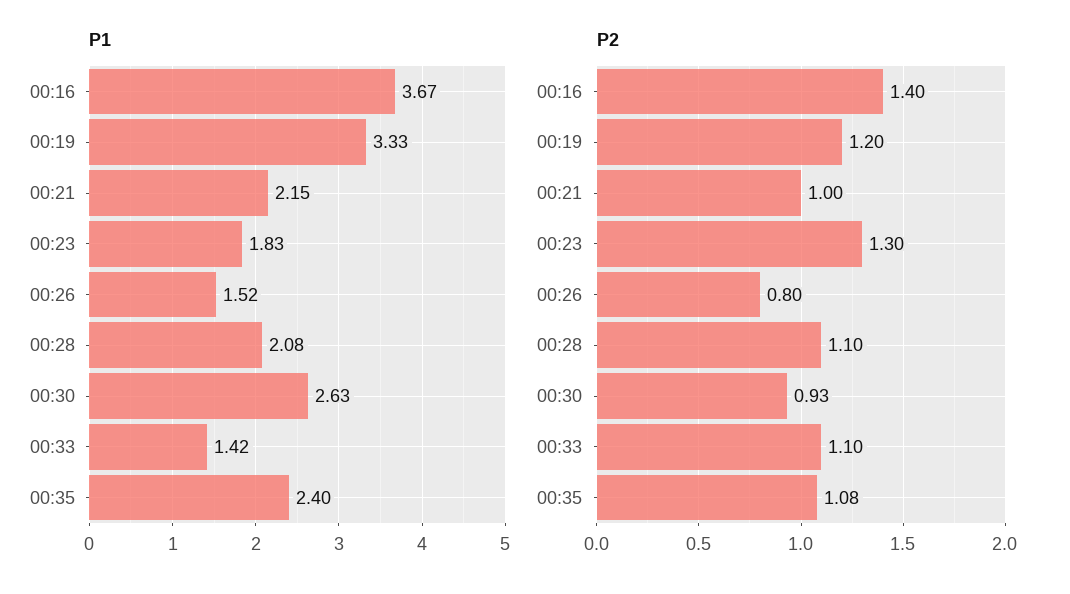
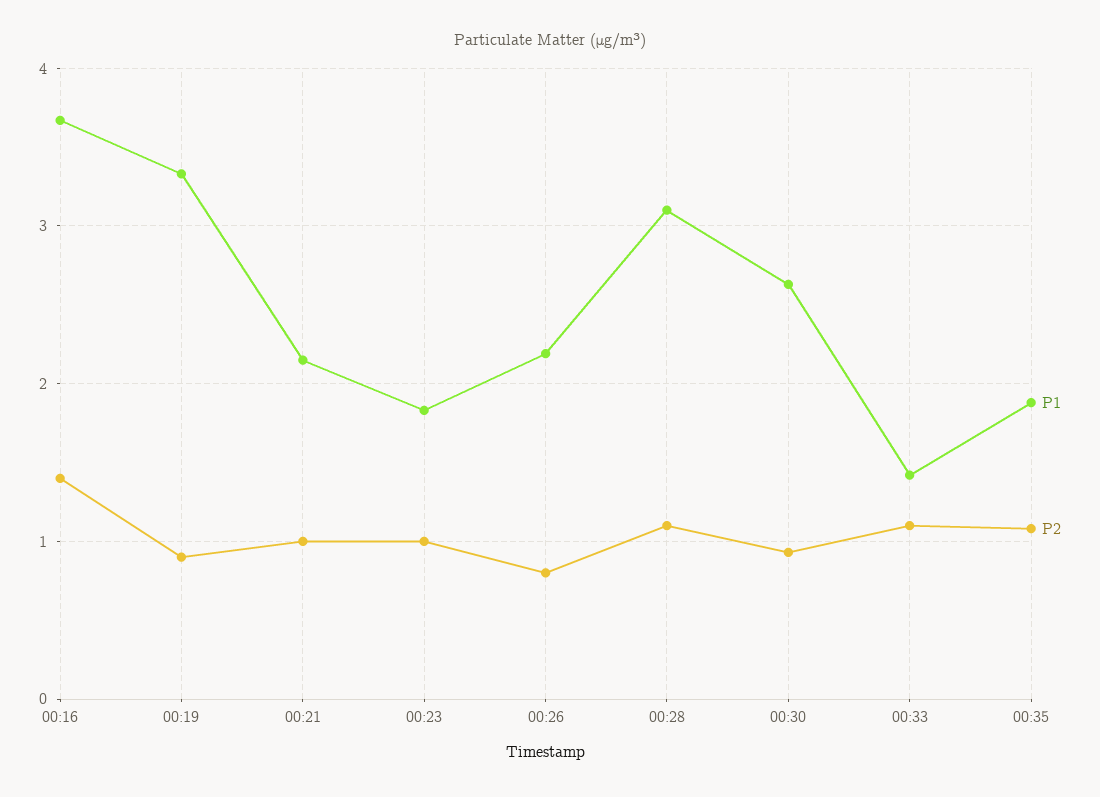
  {
    "P1": {
      "00:16": 3.67,
      "00:19": 3.33,
      "00:21": 2.15,
      "00:23": 1.83,
-     "00:26": 1.52,
+     "00:26": 2.2,
-     "00:28": 2.08,
+     "00:28": 3.1,
      "00:30": 2.63,
      "00:33": 1.42,
-     "00:35": 2.4
+     "00:35": 1.9
    },
    "P2": {
      "00:16": 1.4,
-     "00:19": 1.2,
+     "00:19": 0.9,
      "00:21": 1,
-     "00:23": 1.3,
+     "00:23": 1,
      "00:26": 0.8,
      "00:28": 1.1,
      "00:30": 0.93,
      "00:33": 1.1,
      "00:35": 1.08
    }
  }

